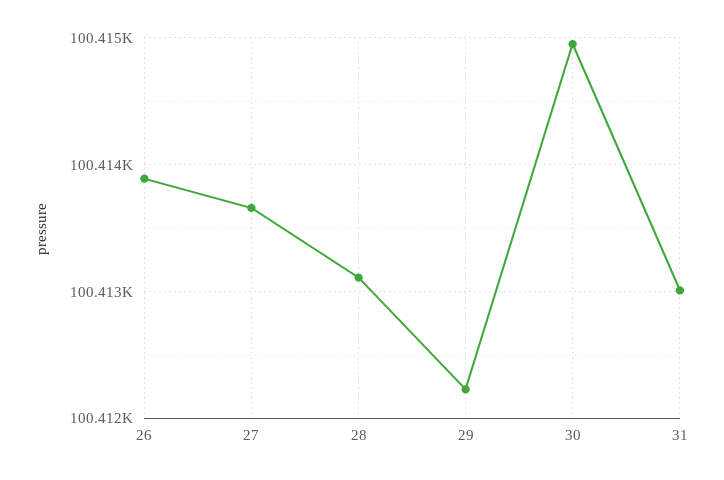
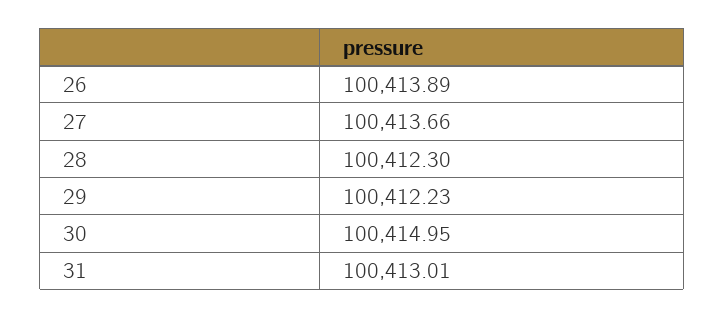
  {
    "26": 100413.89,
    "27": 100413.66,
-   "28": 100413.1,
+   "28": 100412.3,
    "29": 100412.23,
    "30": 100414.95,
    "31": 100413.01
  }

